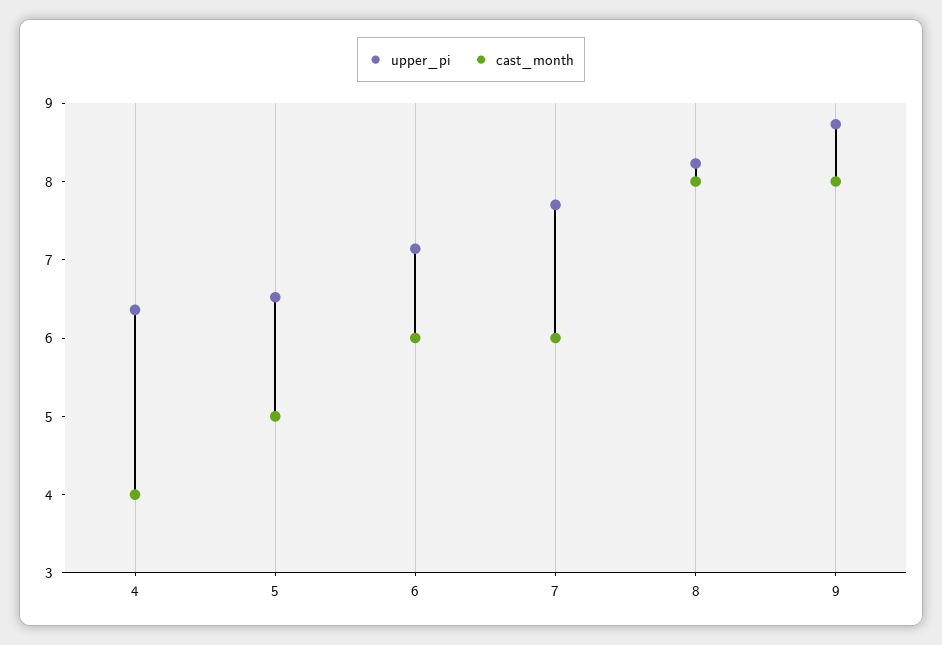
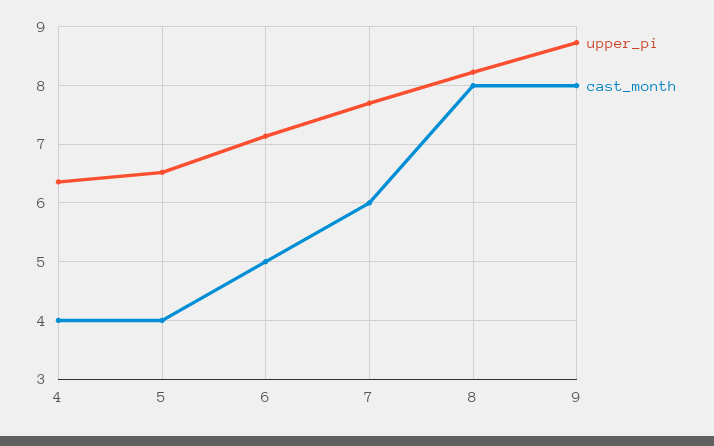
  {
    "upper_pi": {
      "4": 6.4,
      "5": 6.6,
      "6": 7.2,
      "7": 7.8,
      "8": 8.2,
      "9": 8.8
    },
    "cast_month": {
      "4": 4,
-     "5": 5,
+     "5": 4,
-     "6": 6,
+     "6": 5,
      "7": 6,
      "8": 8,
      "9": 8
    }
  }

